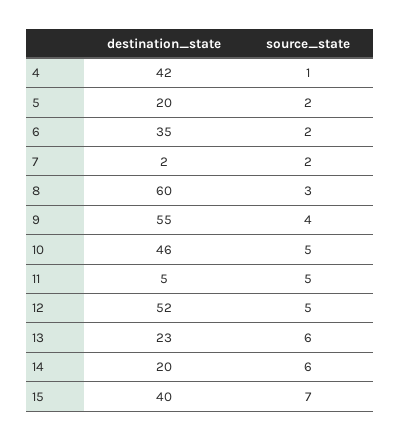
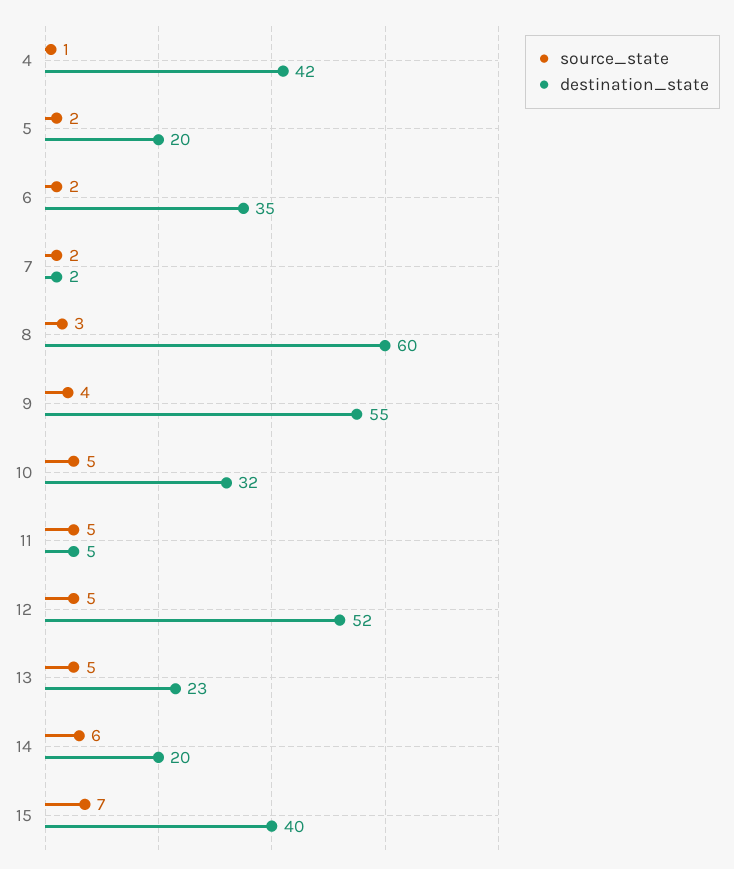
  {
    "destination_state": {
      "4": 42,
      "5": 20,
      "6": 35,
      "7": 2,
      "8": 60,
      "9": 55,
-     "10": 46,
+     "10": 32,
      "11": 5,
      "12": 52,
      "13": 23,
      "14": 20,
      "15": 40
    },
    "source_state": {
      "4": 1,
      "5": 2,
      "6": 2,
      "7": 2,
      "8": 3,
      "9": 4,
      "10": 5,
      "11": 5,
      "12": 5,
-     "13": 6,
+     "13": 5,
      "14": 6,
      "15": 7
    }
  }

